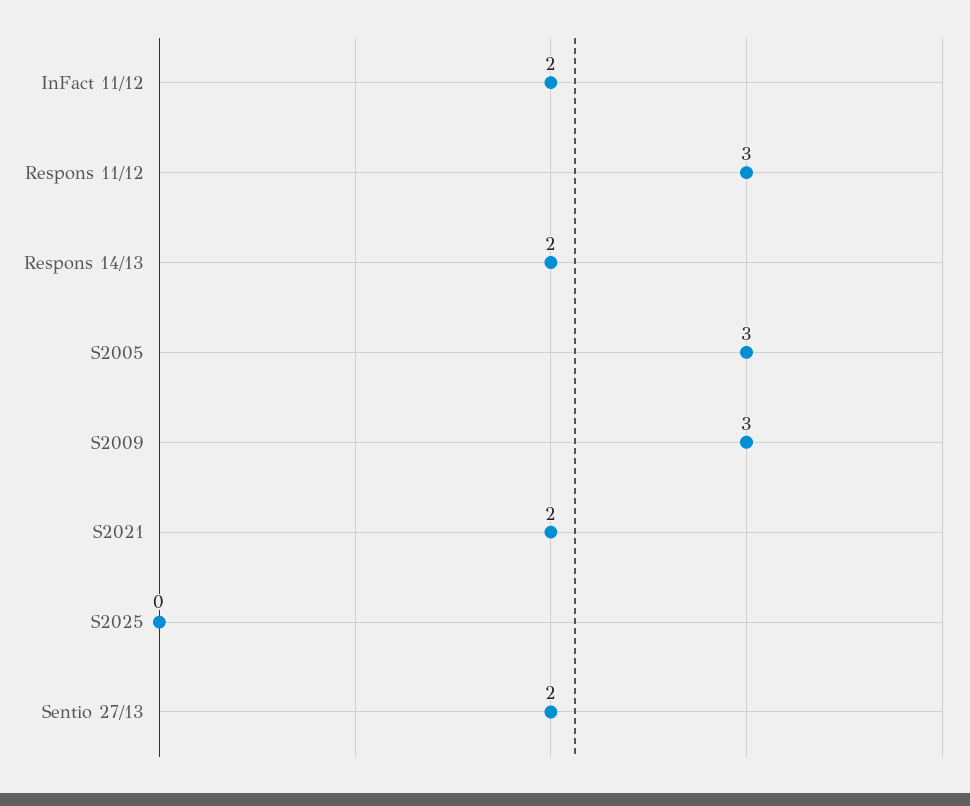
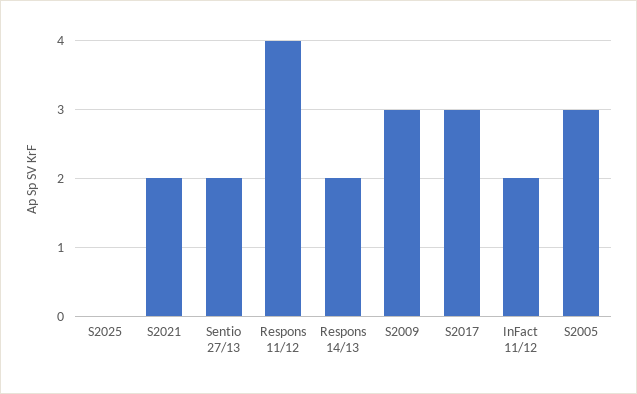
  {
    "InFact 11/12": 2,
-   "Respons 11/12": 3,
+   "Respons 11/12": 4,
    "Respons 14/13": 2,
    "S2005": 3,
    "S2009": 3,
    "S2021": 2,
    "S2025": 0,
-   "Sentio 27/13": 2
+   "Sentio 27/13": 2,
+   "S2017": 3
  }

